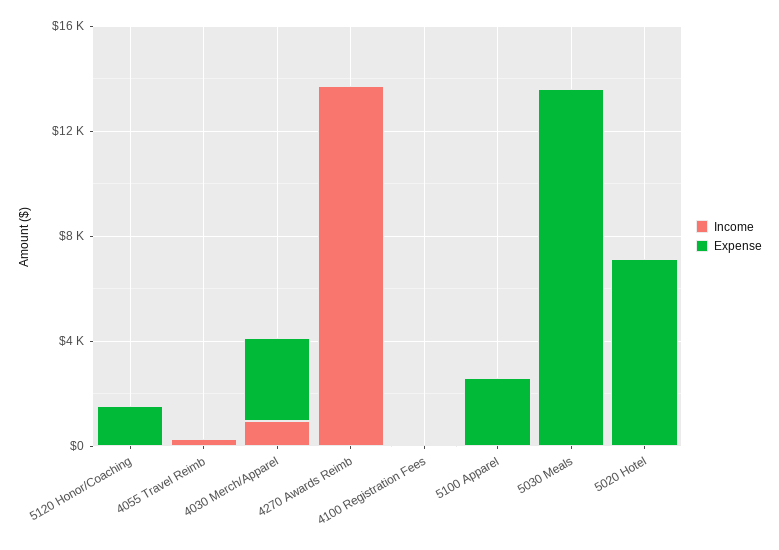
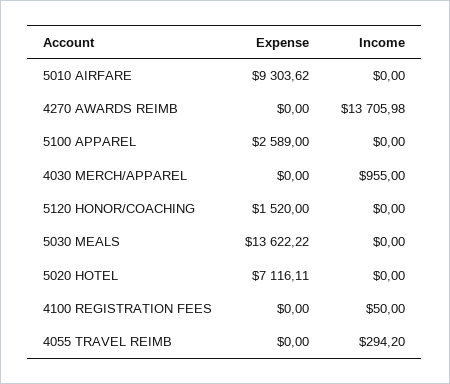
  {
    "Income": {
      "5120 Honor/Coaching": 0,
      "4055 Travel Reimb": 294.2,
      "4030 Merch/Apparel": 955,
      "4270 Awards Reimb": 13705.98,
      "4100 Registration Fees": 50,
      "5100 Apparel": 0,
      "5030 Meals": 0,
-     "5020 Hotel": 0
+     "5020 Hotel": 0,
+     "5010 AIRFARE": 0
    },
    "Expense": {
      "5120 Honor/Coaching": 1520,
      "4055 Travel Reimb": 0,
-     "4030 Merch/Apparel": 3000,
+     "4030 Merch/Apparel": 0,
      "4270 Awards Reimb": 0,
      "4100 Registration Fees": 0,
      "5100 Apparel": 2589,
      "5030 Meals": 13622.22,
-     "5020 Hotel": 7116.11
+     "5020 Hotel": 7116.11,
+     "5010 AIRFARE": 9303.62
    }
  }

